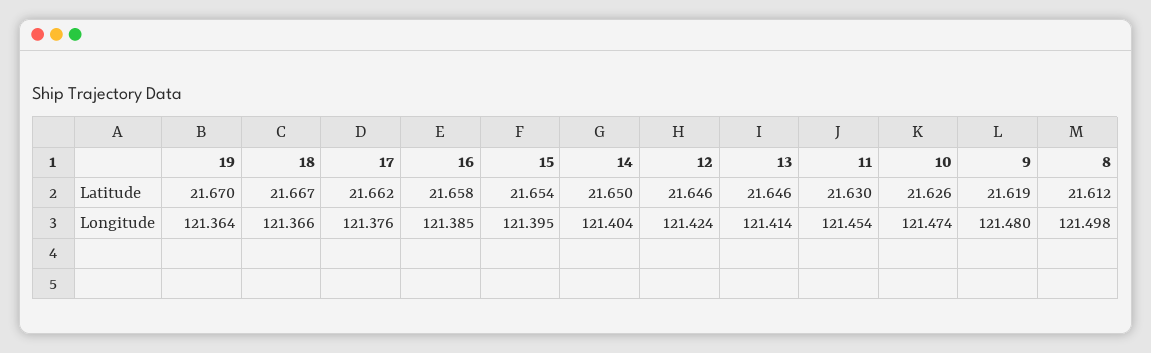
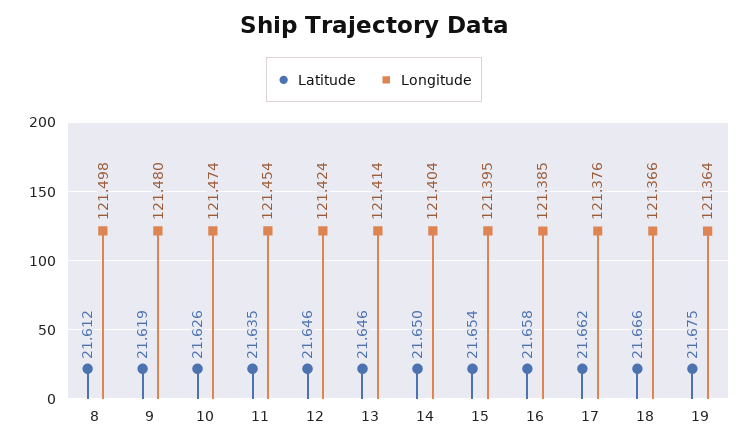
  {
    "Latitude": {
-     "19": 21.67,
+     "19": 21.675,
-     "18": 21.667,
+     "18": 21.666,
      "17": 21.662,
      "16": 21.658,
      "15": 21.654,
      "14": 21.65,
      "12": 21.646,
      "13": 21.646,
-     "11": 21.63,
+     "11": 21.635,
      "10": 21.626,
      "9": 21.619,
      "8": 21.612
    },
    "Longitude": {
      "19": 121.364,
      "18": 121.366,
      "17": 121.376,
      "16": 121.385,
      "15": 121.395,
      "14": 121.404,
      "12": 121.424,
      "13": 121.414,
      "11": 121.454,
      "10": 121.474,
      "9": 121.48,
      "8": 121.498
    }
  }

